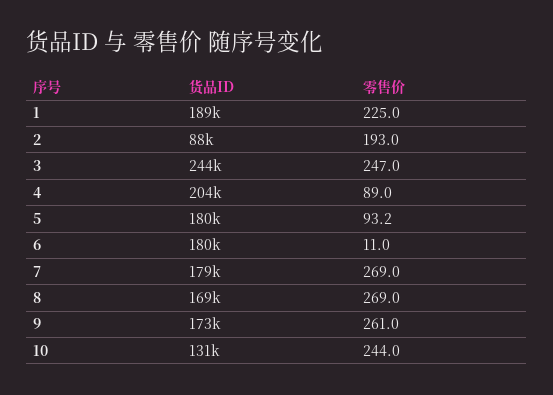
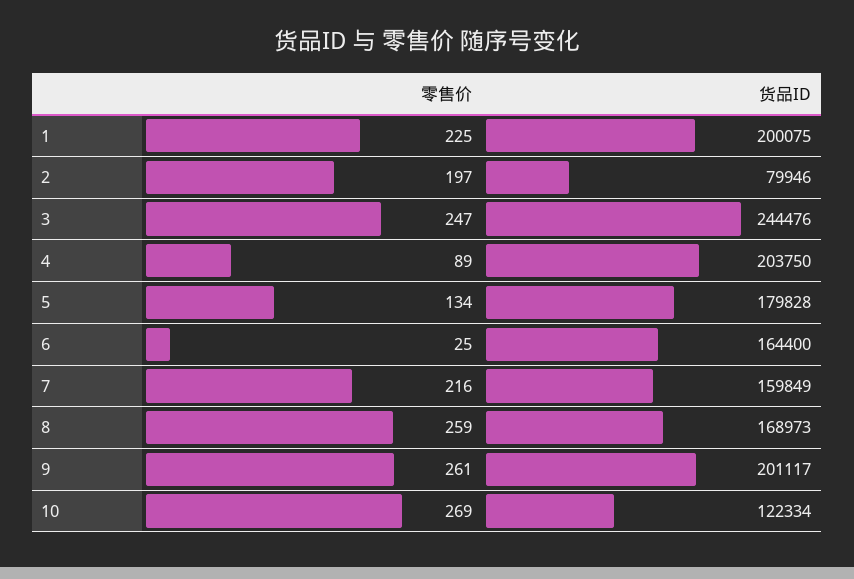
  {
    "货品ID": {
-     "1": 189000,
+     "1": 200075,
-     "2": 88000,
+     "2": 79946,
      "3": 244476,
      "4": 203750,
      "5": 179828,
-     "6": 180000,
+     "6": 164400,
-     "7": 179000,
+     "7": 159849,
      "8": 168973,
-     "9": 173000,
+     "9": 201117,
-     "10": 131000
+     "10": 122334
    },
    "零售价": {
      "1": 225,
-     "2": 193,
+     "2": 197,
      "3": 247,
      "4": 89,
-     "5": 93.2,
+     "5": 134,
-     "6": 11,
+     "6": 25,
-     "7": 269,
+     "7": 216,
-     "8": 269,
+     "8": 259,
      "9": 261,
-     "10": 244
+     "10": 269
    }
  }

